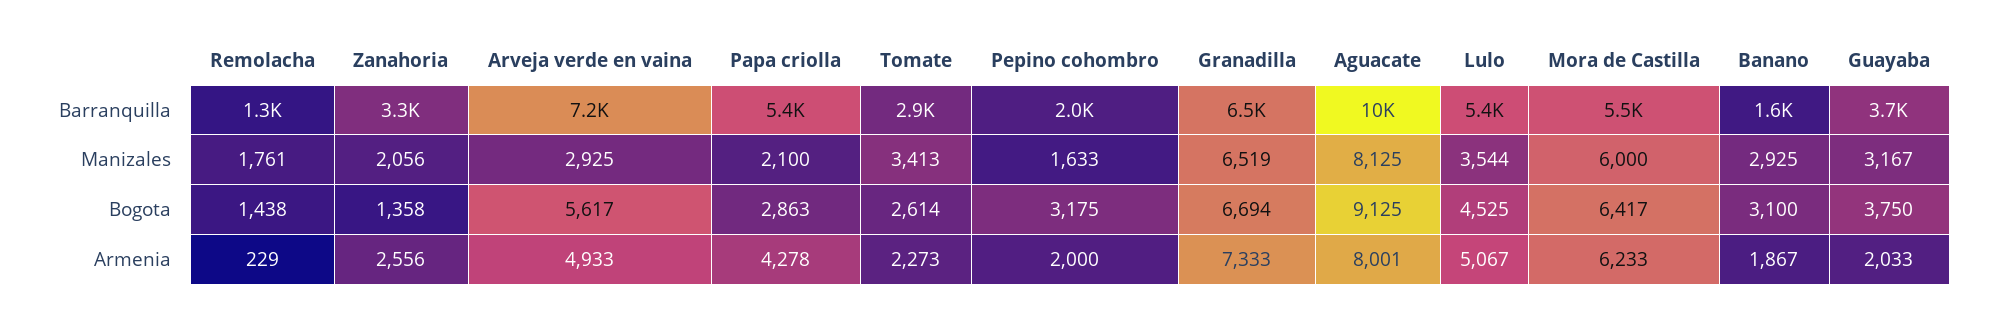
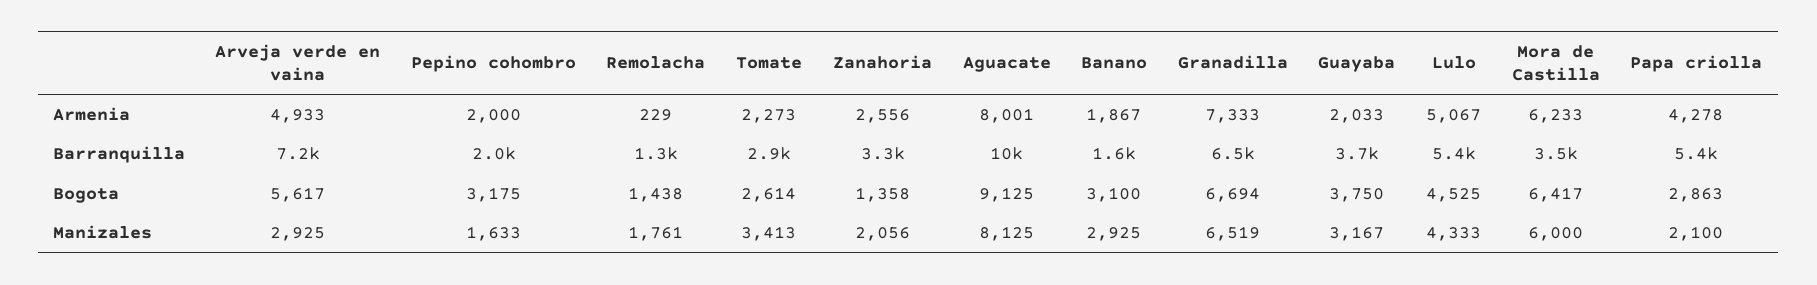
  {
    "Remolacha": {
      "Barranquilla": 1300,
      "Manizales": 1761,
      "Bogota": 1438,
      "Armenia": 229
    },
    "Zanahoria": {
      "Barranquilla": 3300,
      "Manizales": 2056,
      "Bogota": 1358,
      "Armenia": 2556
    },
    "Arveja verde en vaina": {
      "Barranquilla": 7200,
      "Manizales": 2925,
      "Bogota": 5617,
      "Armenia": 4933
    },
    "Papa criolla": {
      "Barranquilla": 5400,
      "Manizales": 2100,
      "Bogota": 2863,
      "Armenia": 4278
    },
    "Tomate": {
      "Barranquilla": 2900,
      "Manizales": 3413,
      "Bogota": 2614,
      "Armenia": 2273
    },
    "Pepino cohombro": {
      "Barranquilla": 2000,
      "Manizales": 1633,
      "Bogota": 3175,
      "Armenia": 2000
    },
    "Granadilla": {
      "Barranquilla": 6500,
      "Manizales": 6519,
      "Bogota": 6694,
      "Armenia": 7333
    },
    "Aguacate": {
      "Barranquilla": 10000,
      "Manizales": 8125,
      "Bogota": 9125,
      "Armenia": 8001
    },
    "Lulo": {
      "Barranquilla": 5400,
-     "Manizales": 3544,
+     "Manizales": 4333,
      "Bogota": 4525,
      "Armenia": 5067
    },
    "Mora de Castilla": {
-     "Barranquilla": 5500,
+     "Barranquilla": 3500,
      "Manizales": 6000,
      "Bogota": 6417,
      "Armenia": 6233
    },
    "Banano": {
      "Barranquilla": 1600,
      "Manizales": 2925,
      "Bogota": 3100,
      "Armenia": 1867
    },
    "Guayaba": {
      "Barranquilla": 3700,
      "Manizales": 3167,
      "Bogota": 3750,
      "Armenia": 2033
    }
  }

